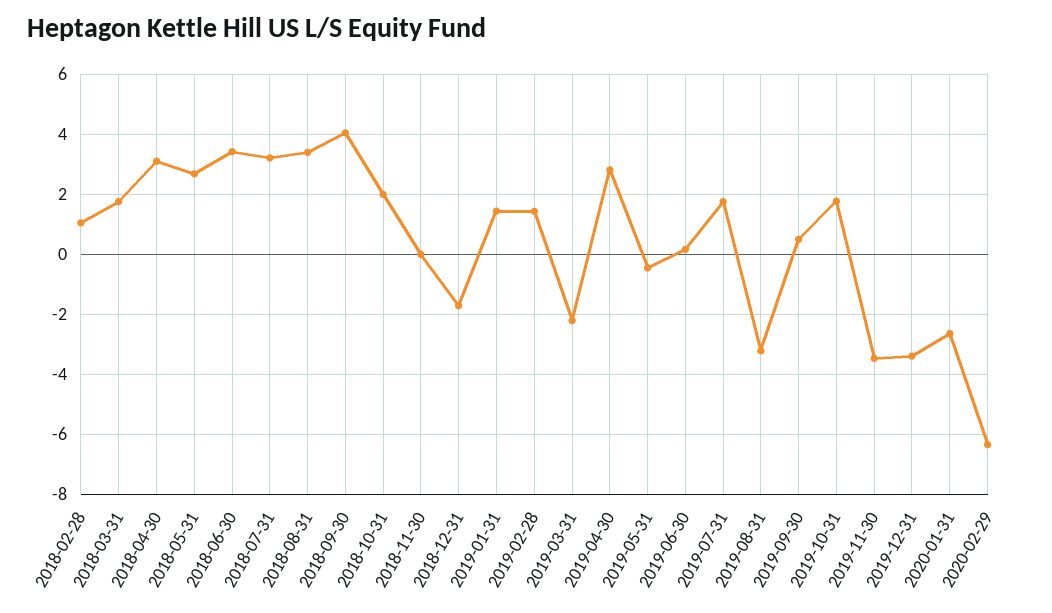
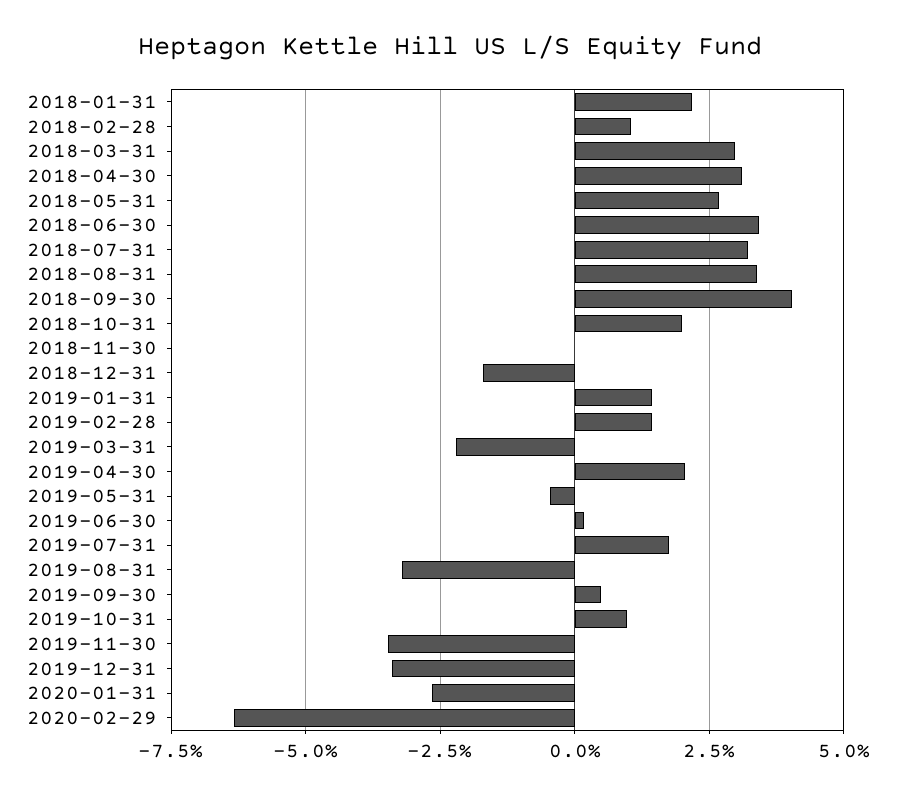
  {
    "2018-02-28": 1,
-   "2018-03-31": 1.8,
+   "2018-03-31": 3,
    "2018-04-30": 3.2,
    "2018-05-31": 2.6,
    "2018-06-30": 3.4,
    "2018-07-31": 3.2,
    "2018-08-31": 3.4,
    "2018-09-30": 4,
    "2018-10-31": 2,
    "2018-11-30": 0,
    "2018-12-31": -1.8,
    "2019-01-31": 1.4,
    "2019-02-28": 1.4,
    "2019-03-31": -2.2,
-   "2019-04-30": 2.8,
+   "2019-04-30": 2,
    "2019-05-31": -0.4,
    "2019-06-30": 0.2,
    "2019-07-31": 1.8,
    "2019-08-31": -3.2,
    "2019-09-30": 0.4,
-   "2019-10-31": 1.8,
+   "2019-10-31": 1,
    "2019-11-30": -3.4,
    "2019-12-31": -3.4,
    "2020-01-31": -2.6,
-   "2020-02-29": -6.4
+   "2020-02-29": -6.4,
+   "2018-01-31": 2.25
  }

